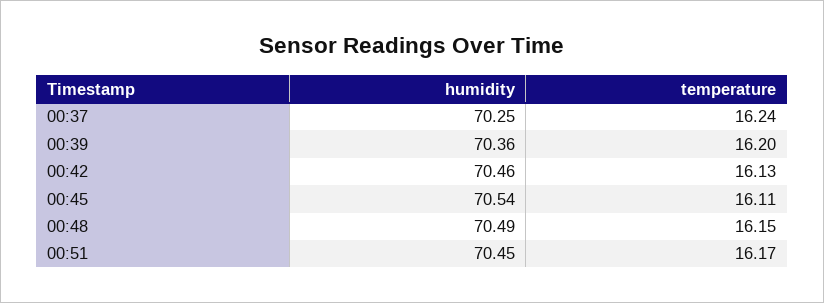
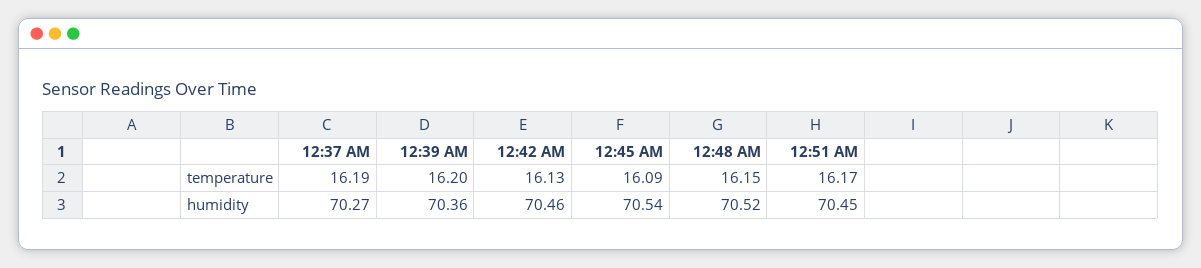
  {
    "humidity": {
-     "00:37": 70.25,
+     "00:37": 70.27,
      "00:39": 70.36,
      "00:42": 70.46,
      "00:45": 70.54,
-     "00:48": 70.49,
+     "00:48": 70.52,
      "00:51": 70.45
    },
    "temperature": {
-     "00:37": 16.24,
+     "00:37": 16.19,
      "00:39": 16.2,
      "00:42": 16.13,
-     "00:45": 16.11,
+     "00:45": 16.09,
      "00:48": 16.15,
      "00:51": 16.17
    }
  }

